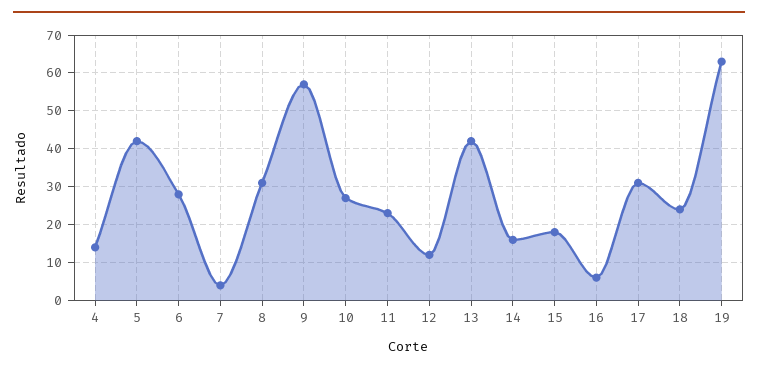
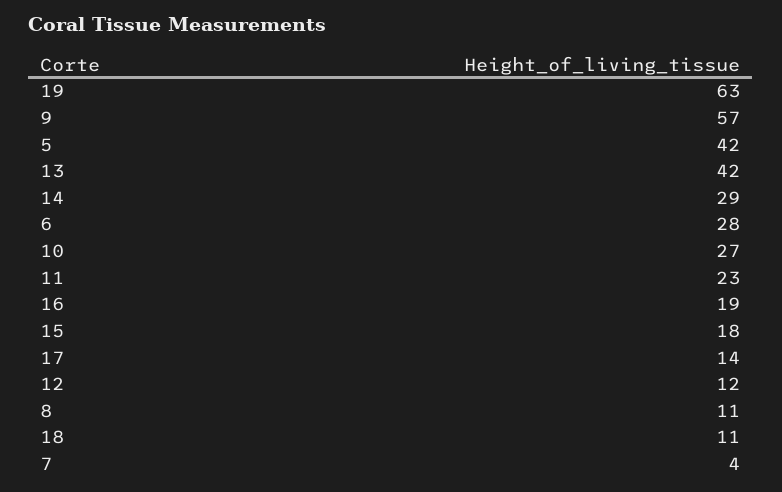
  {
-   "4": 15,
    "5": 42,
    "6": 28,
    "7": 4,
-   "8": 30,
+   "8": 11,
    "9": 57,
    "10": 27,
    "11": 23,
    "12": 12,
    "13": 42,
-   "14": 15,
+   "14": 29,
    "15": 18,
-   "16": 5,
+   "16": 19,
-   "17": 30,
+   "17": 14,
-   "18": 25,
+   "18": 11,
    "19": 63
  }

